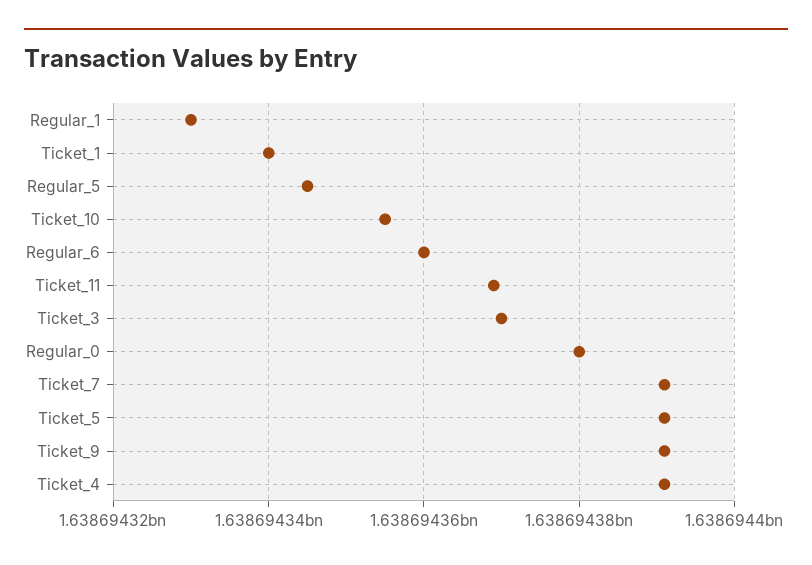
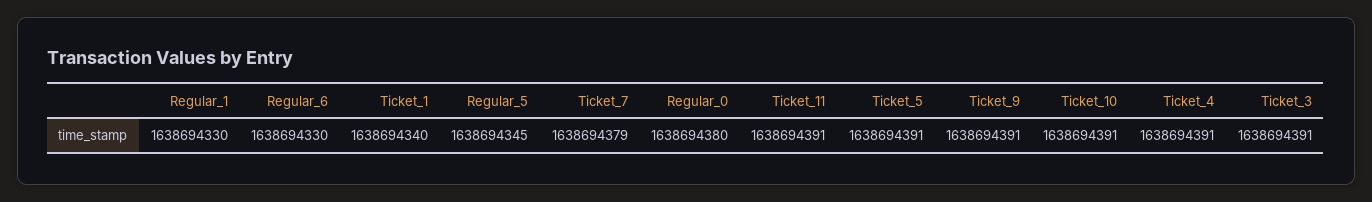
  {
    "Regular_1": 1638694330,
    "Ticket_1": 1638694340,
    "Regular_5": 1638694345,
-   "Ticket_10": 1638694355,
+   "Ticket_10": 1638694391,
-   "Regular_6": 1638694360,
+   "Regular_6": 1638694330,
-   "Ticket_11": 1638694370,
+   "Ticket_11": 1638694391,
-   "Ticket_3": 1638694370,
+   "Ticket_3": 1638694391,
    "Regular_0": 1638694380,
-   "Ticket_7": 1638694390,
+   "Ticket_7": 1638694379,
    "Ticket_5": 1638694391,
    "Ticket_9": 1638694391,
    "Ticket_4": 1638694391
  }

